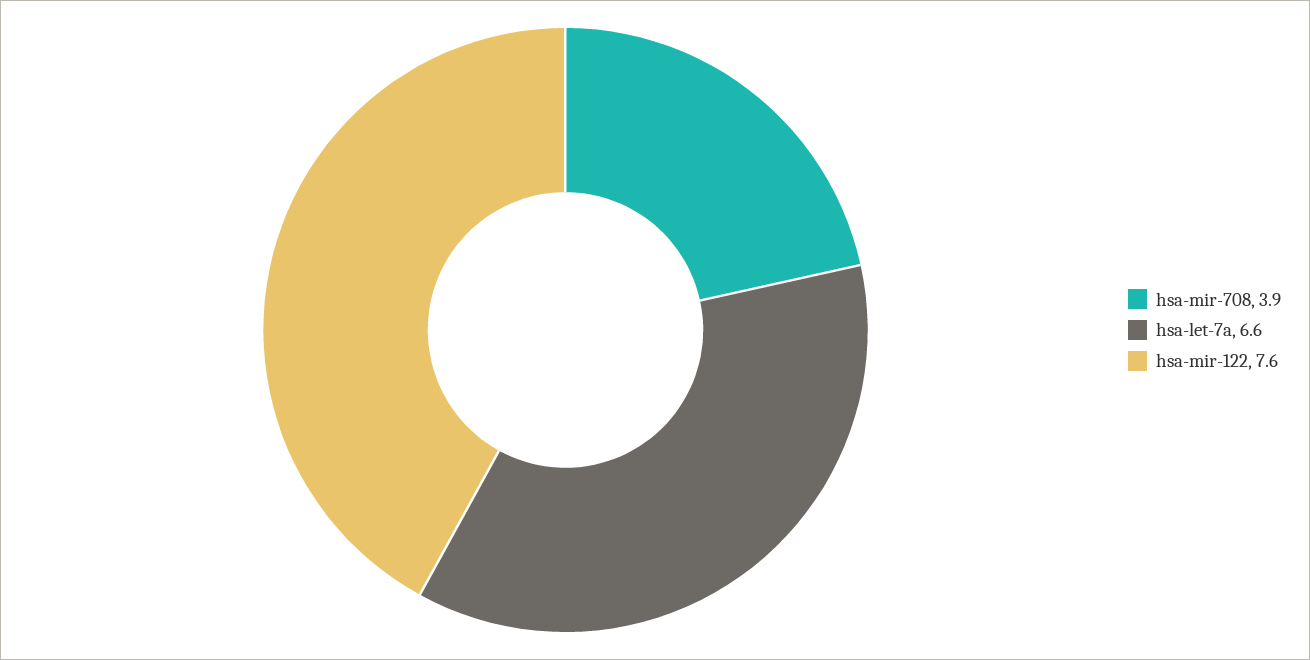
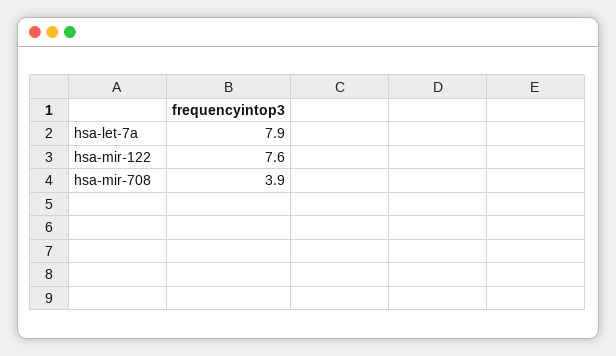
  {
    "hsa-mir-708": 3.9,
-   "hsa-let-7a": 6.6,
+   "hsa-let-7a": 7.9,
    "hsa-mir-122": 7.6
  }

